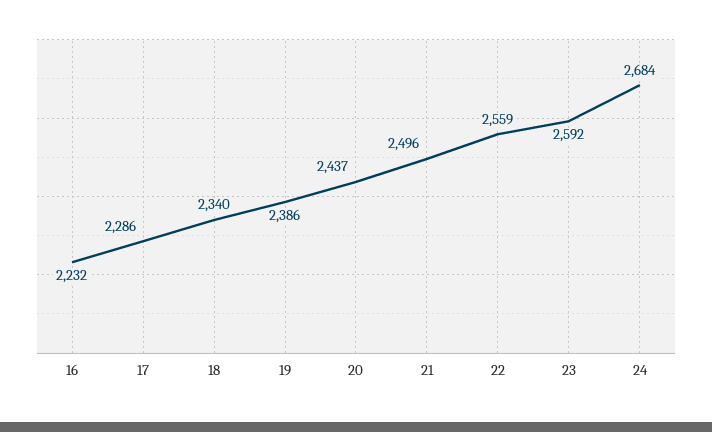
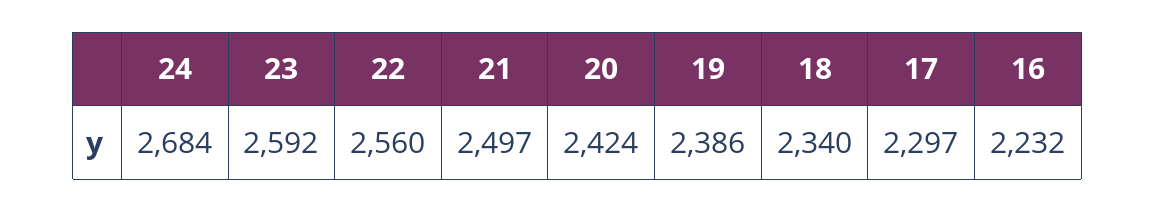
  {
    "16": 2232,
-   "17": 2286,
+   "17": 2297,
    "18": 2340,
    "19": 2386,
-   "20": 2437,
+   "20": 2424,
-   "21": 2496,
+   "21": 2497,
-   "22": 2559,
+   "22": 2560,
    "23": 2592,
    "24": 2684
  }

